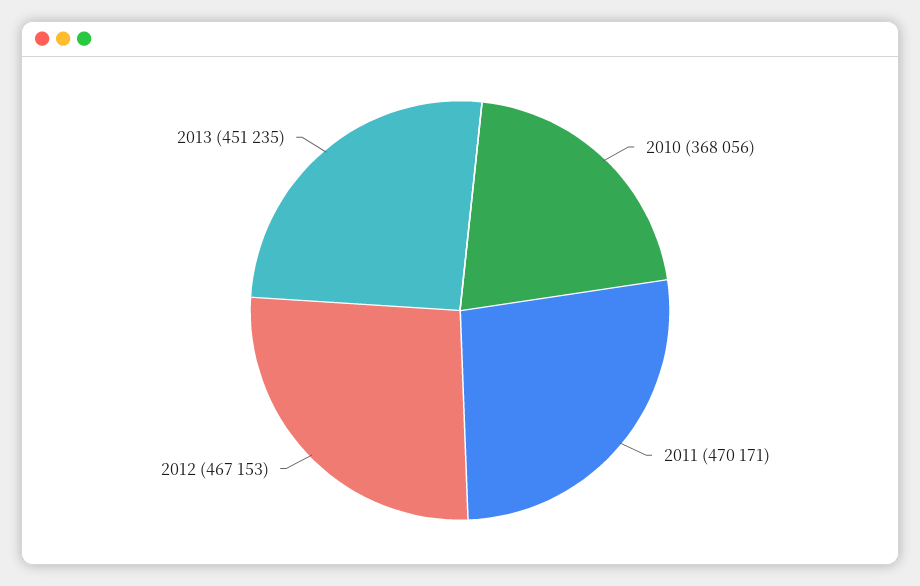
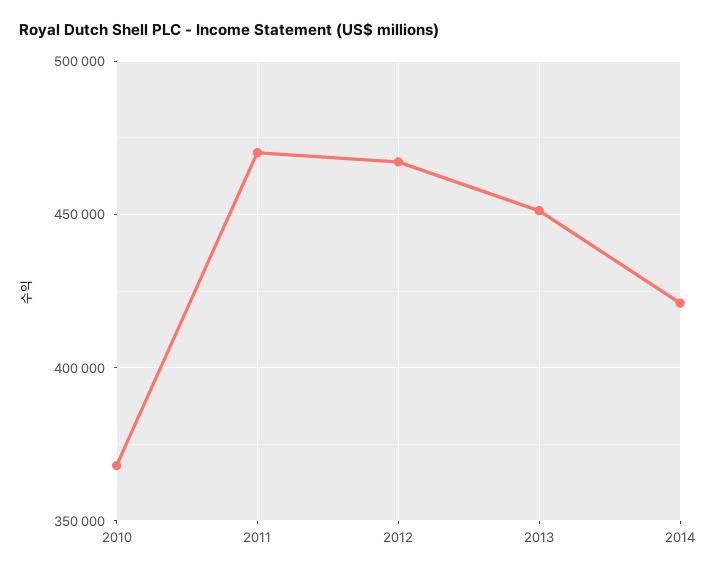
  {
    "2010": 368056,
    "2011": 470171,
    "2012": 467153,
-   "2013": 451235
+   "2013": 451235,
+   "2014": 420000
  }

